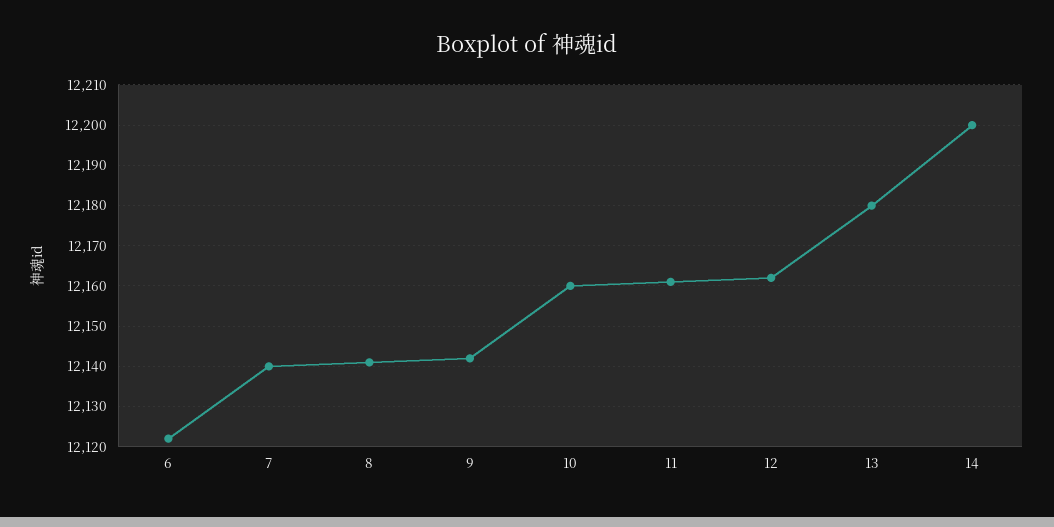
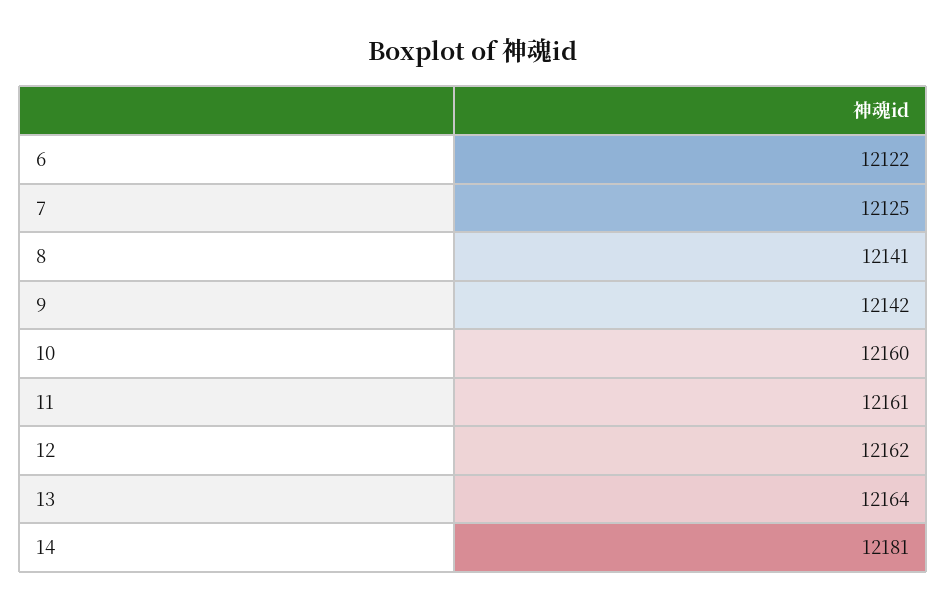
  {
    "6": 12122,
-   "7": 12140,
+   "7": 12125,
    "8": 12141,
    "9": 12142,
    "10": 12160,
    "11": 12161,
    "12": 12162,
-   "13": 12180,
+   "13": 12164,
-   "14": 12200
+   "14": 12181
  }

